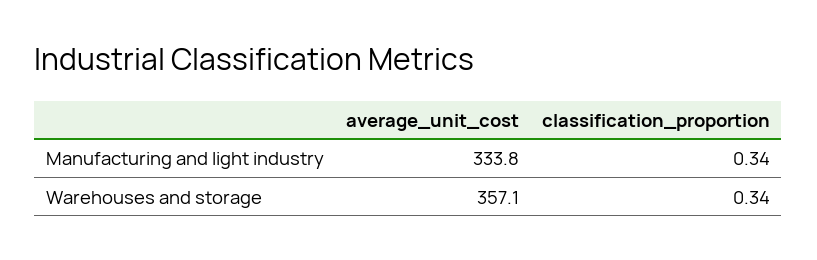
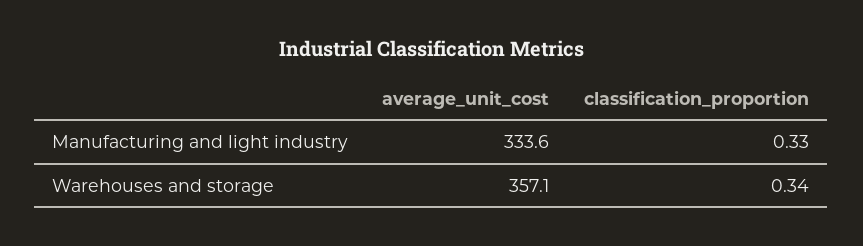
  {
    "average_unit_cost": {
-     "Manufacturing and light industry": 333.8,
+     "Manufacturing and light industry": 333.6,
      "Warehouses and storage": 357.1
    },
    "classification_proportion": {
-     "Manufacturing and light industry": 0.34,
+     "Manufacturing and light industry": 0.33,
      "Warehouses and storage": 0.34
    }
  }

